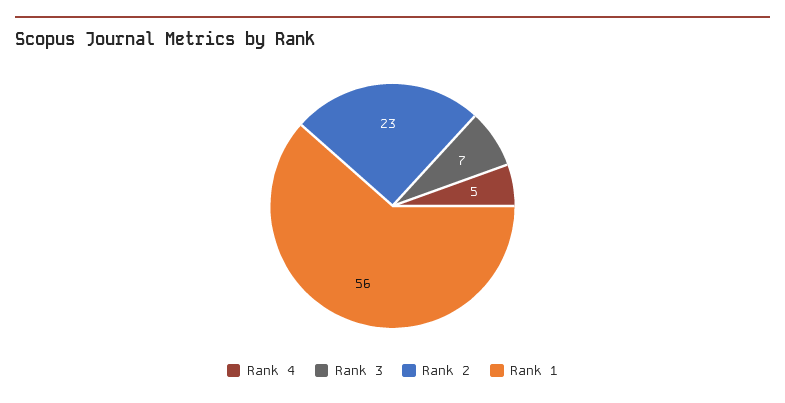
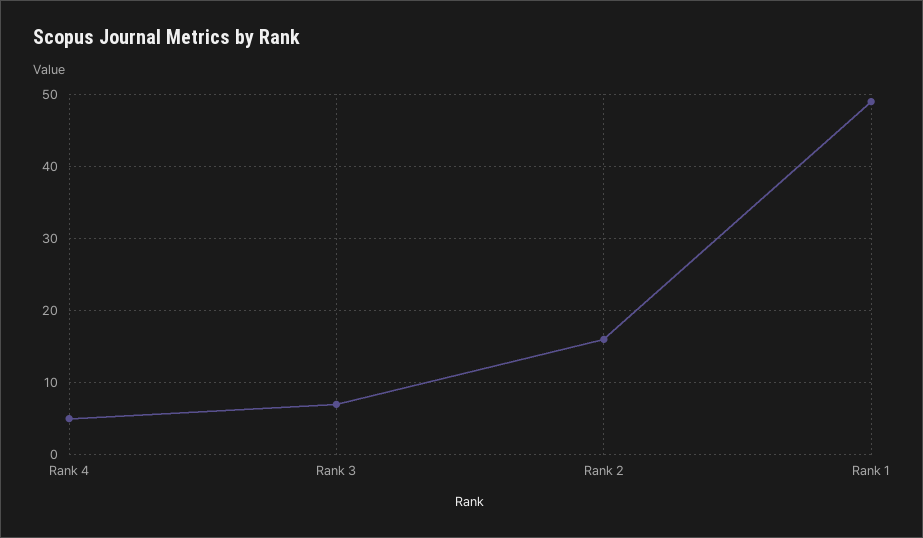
  {
    "Rank 4": 5,
    "Rank 3": 7,
-   "Rank 2": 23,
+   "Rank 2": 16,
-   "Rank 1": 56
+   "Rank 1": 49
  }

